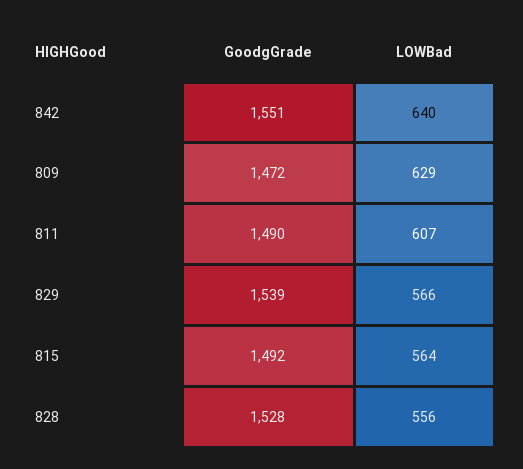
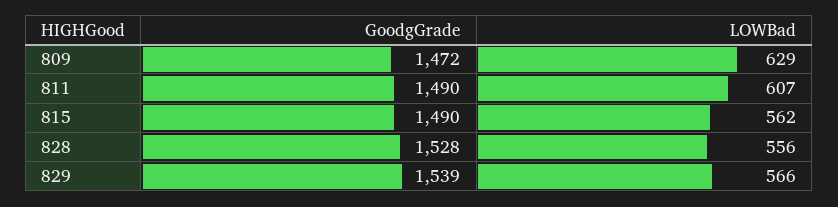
  {
    "GoodgGrade": {
-     "842": 1551,
      "809": 1472,
      "811": 1490,
      "829": 1539,
-     "815": 1492,
+     "815": 1490,
      "828": 1528
    },
    "LOWBad": {
-     "842": 640,
      "809": 629,
      "811": 607,
      "829": 566,
-     "815": 564,
+     "815": 562,
      "828": 556
    }
  }

